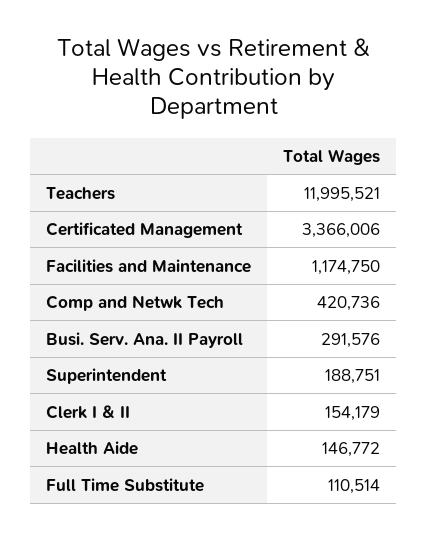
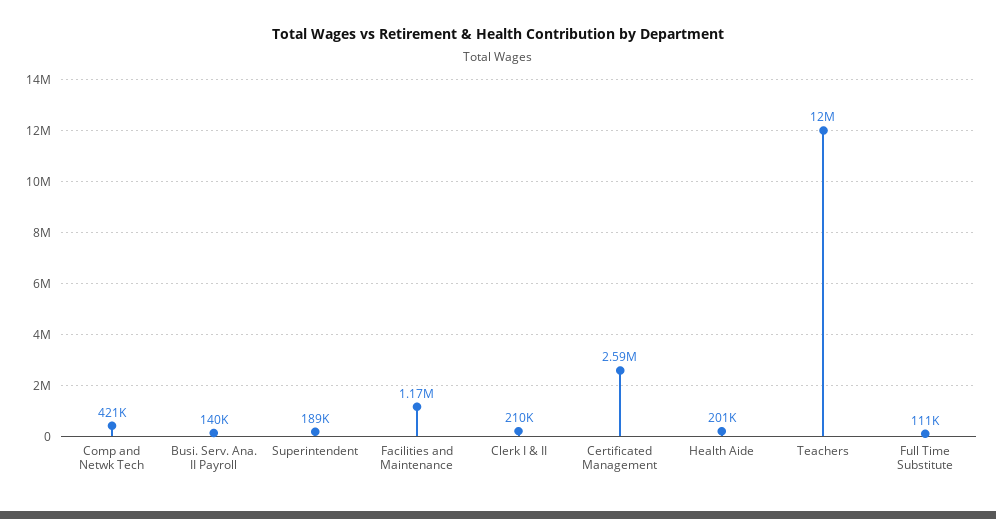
  {
    "Teachers": 11995521,
-   "Certificated Management": 3366006,
+   "Certificated Management": 2590000,
    "Facilities and Maintenance": 1174750,
    "Comp and Netwk Tech": 420736,
-   "Busi. Serv. Ana. II Payroll": 291576,
+   "Busi. Serv. Ana. II Payroll": 140000,
    "Superintendent": 188751,
-   "Clerk I & II": 154179,
+   "Clerk I & II": 210000,
-   "Health Aide": 146772,
+   "Health Aide": 201000,
    "Full Time Substitute": 110514
  }

